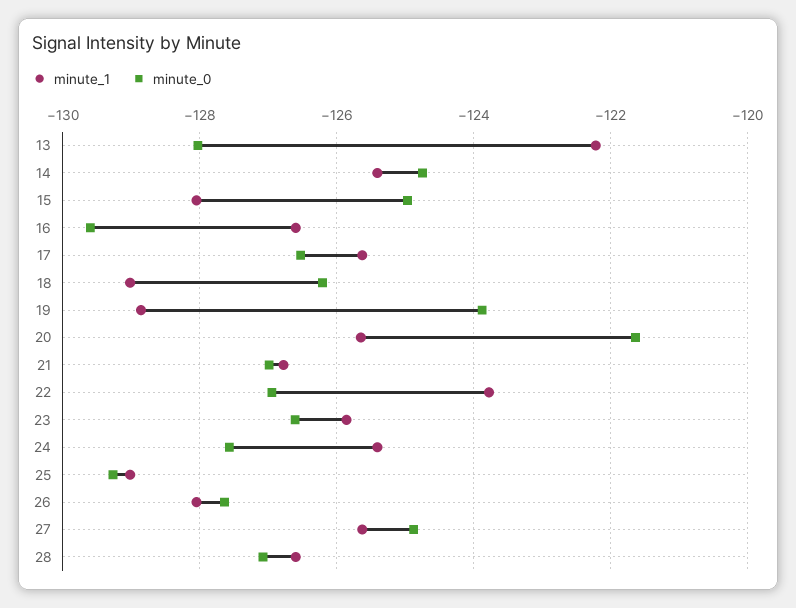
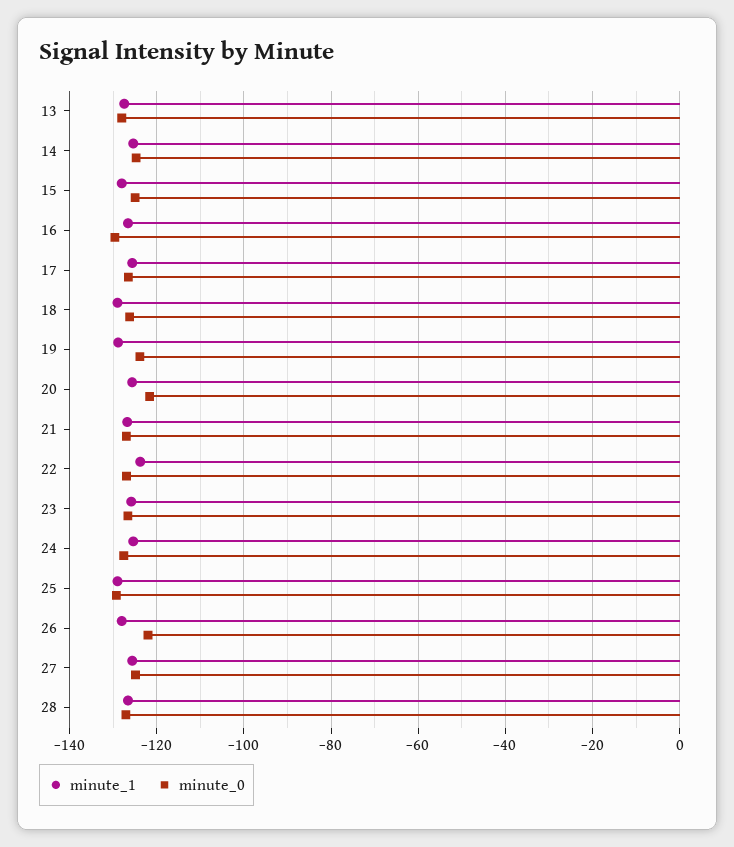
  {
    "minute_1": {
-     "13": -122.2,
+     "13": -128,
      "14": -125.4,
      "15": -128,
      "16": -126.6,
      "17": -125.6,
      "18": -129,
      "19": -128.8,
      "20": -125.6,
      "21": -126.8,
      "22": -123.8,
      "23": -125.8,
      "24": -125.4,
      "25": -129,
      "26": -128,
      "27": -125.6,
      "28": -126.6
    },
    "minute_0": {
      "13": -128,
      "14": -124.8,
      "15": -125,
      "16": -129.6,
      "17": -126.6,
      "18": -126.2,
      "19": -123.8,
      "20": -121.6,
      "21": -127,
      "22": -127,
      "23": -126.6,
      "24": -127.6,
      "25": -129.2,
-     "26": -127.6,
+     "26": -122,
      "27": -124.8,
      "28": -127
    }
  }

